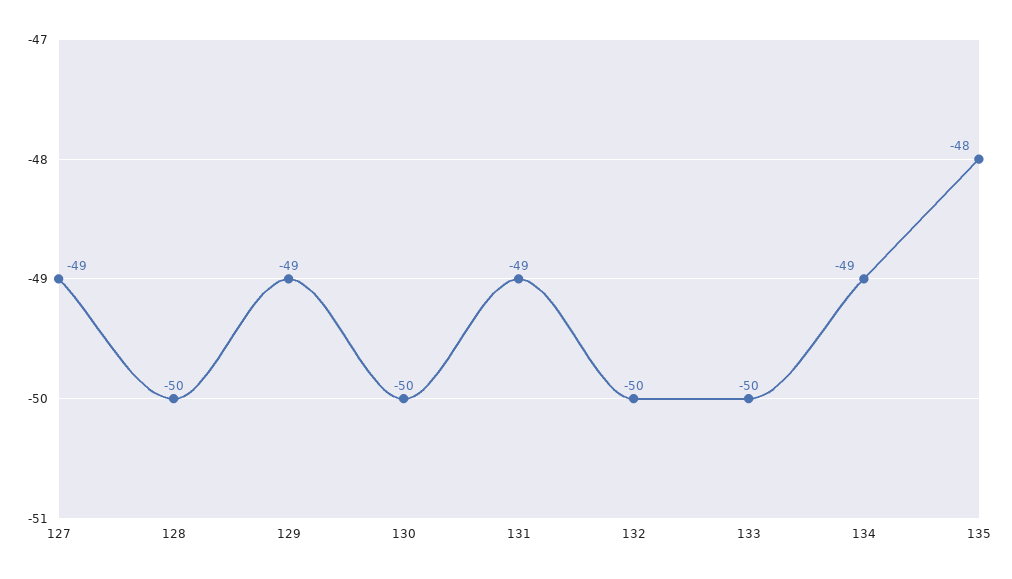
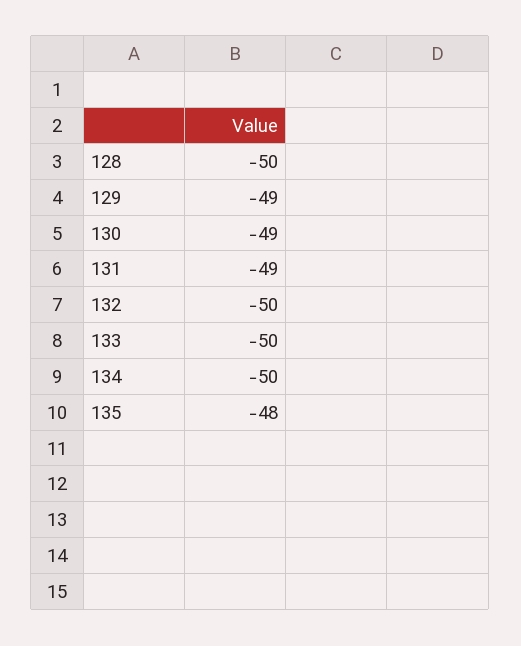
  {
-   "127": -49,
    "128": -50,
    "129": -49,
-   "130": -50,
+   "130": -49,
    "131": -49,
    "132": -50,
    "133": -50,
-   "134": -49,
+   "134": -50,
    "135": -48
  }

